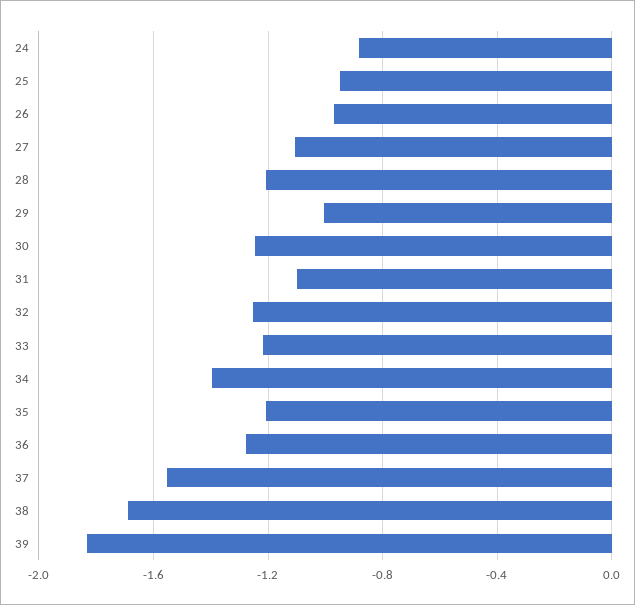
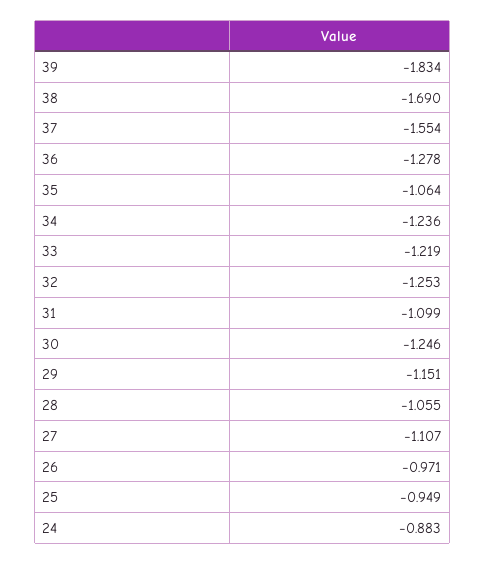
  {
    "24": -0.883,
    "25": -0.949,
    "26": -0.971,
    "27": -1.107,
-   "28": -1.2,
+   "28": -1.055,
-   "29": -1,
+   "29": -1.151,
    "30": -1.246,
    "31": -1.099,
    "32": -1.253,
    "33": -1.219,
-   "34": -1.4,
+   "34": -1.236,
-   "35": -1.2,
+   "35": -1.064,
    "36": -1.278,
    "37": -1.554,
    "38": -1.69,
    "39": -1.834
  }

